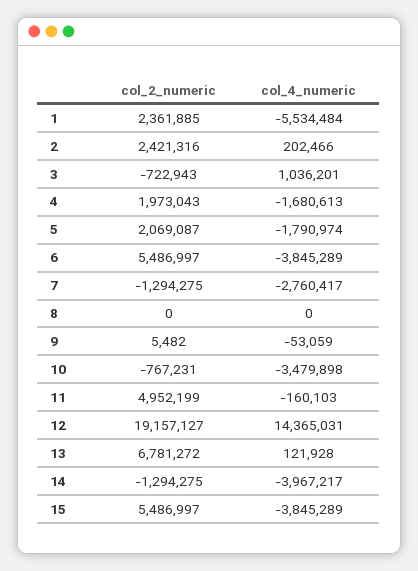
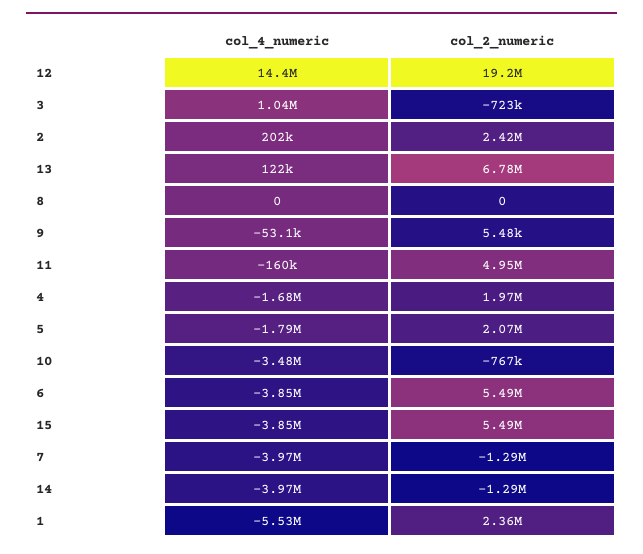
  {
    "col_2_numeric": {
      "1": 2361885,
      "2": 2421316,
      "3": -722943,
      "4": 1973043,
      "5": 2069087,
      "6": 5486997,
      "7": -1294275,
      "8": 0,
      "9": 5482,
      "10": -767231,
      "11": 4952199,
      "12": 19157127,
      "13": 6781272,
      "14": -1294275,
      "15": 5486997
    },
    "col_4_numeric": {
      "1": -5534484,
      "2": 202466,
      "3": 1036201,
      "4": -1680613,
      "5": -1790974,
      "6": -3845289,
-     "7": -2760417,
+     "7": -3970000,
      "8": 0,
      "9": -53059,
      "10": -3479898,
      "11": -160103,
      "12": 14365031,
      "13": 121928,
      "14": -3967217,
      "15": -3845289
    }
  }

